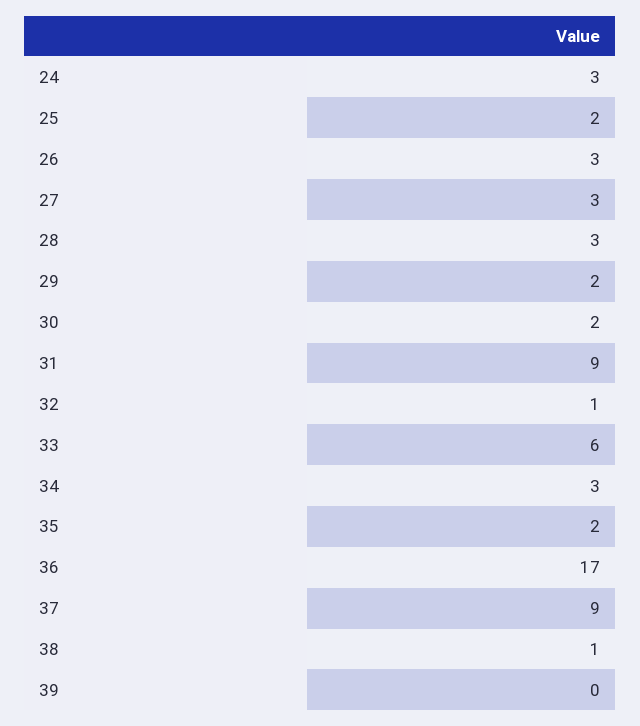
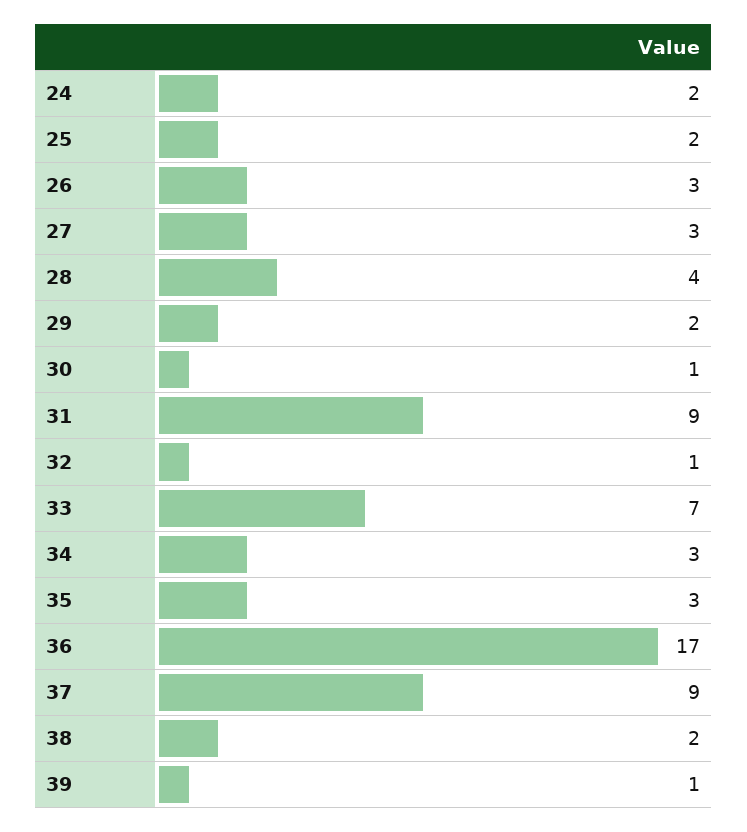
  {
-   "24": 3,
+   "24": 2,
    "25": 2,
    "26": 3,
    "27": 3,
-   "28": 3,
+   "28": 4,
    "29": 2,
-   "30": 2,
+   "30": 1,
    "31": 9,
    "32": 1,
-   "33": 6,
+   "33": 7,
    "34": 3,
-   "35": 2,
+   "35": 3,
    "36": 17,
    "37": 9,
-   "38": 1,
+   "38": 2,
-   "39": 0
+   "39": 1
  }

